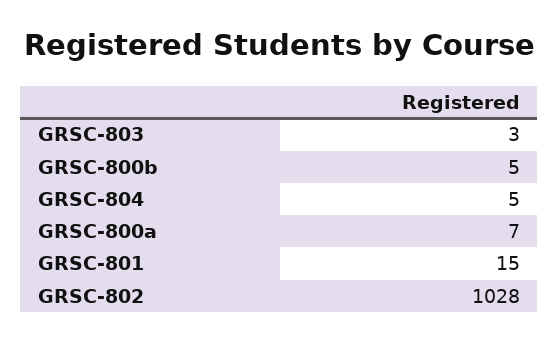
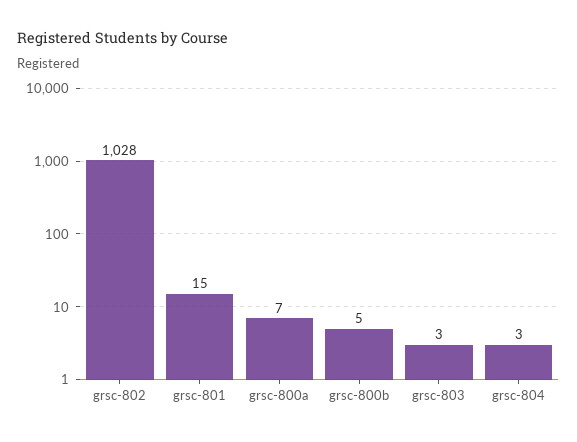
  {
    "GRSC-803": 3,
    "GRSC-800b": 5,
-   "GRSC-804": 5,
+   "GRSC-804": 3,
    "GRSC-800a": 7,
    "GRSC-801": 15,
    "GRSC-802": 1028
  }

